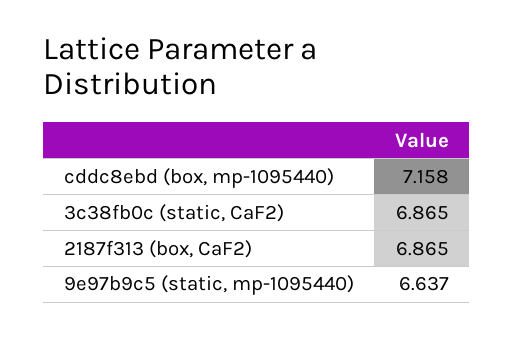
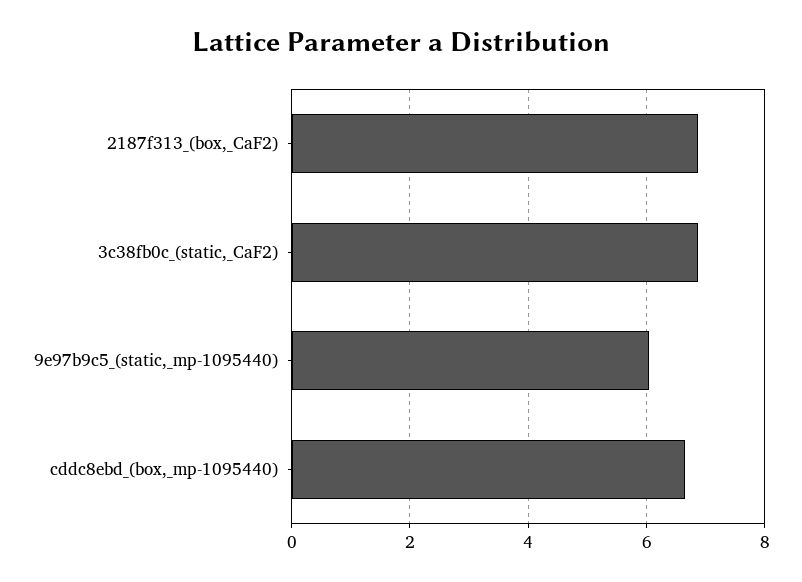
  {
-   "cddc8ebd (box, mp-1095440)": 7.158,
+   "cddc8ebd (box, mp-1095440)": 6.6,
    "3c38fb0c (static, CaF2)": 6.865,
    "2187f313 (box, CaF2)": 6.865,
-   "9e97b9c5 (static, mp-1095440)": 6.637
+   "9e97b9c5 (static, mp-1095440)": 6
  }

